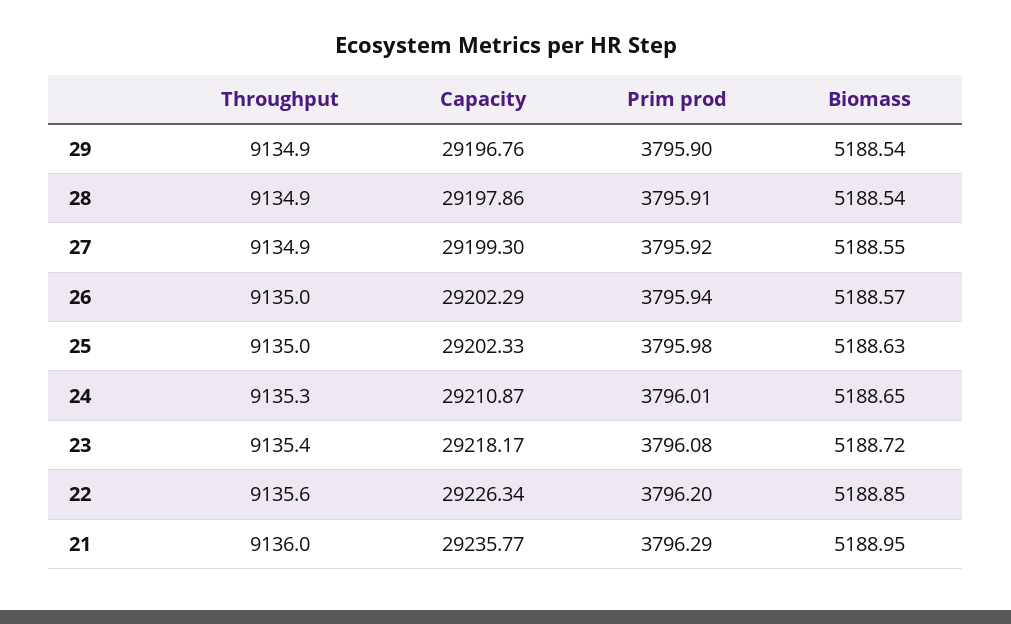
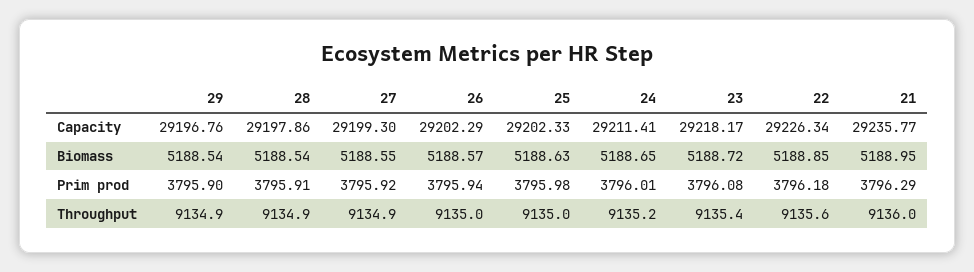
  {
    "Throughput": {
      "29": 9134.9,
      "28": 9134.9,
      "27": 9134.9,
      "26": 9135,
      "25": 9135,
-     "24": 9135.3,
+     "24": 9135.2,
      "23": 9135.4,
      "22": 9135.6,
      "21": 9136
    },
    "Capacity": {
      "29": 29196.76,
      "28": 29197.86,
      "27": 29199.3,
      "26": 29202.29,
      "25": 29202.33,
-     "24": 29210.87,
+     "24": 29211.41,
      "23": 29218.17,
      "22": 29226.34,
      "21": 29235.77
    },
    "Prim prod": {
      "29": 3795.9,
      "28": 3795.91,
      "27": 3795.92,
      "26": 3795.94,
      "25": 3795.98,
      "24": 3796.01,
      "23": 3796.08,
-     "22": 3796.2,
+     "22": 3796.18,
      "21": 3796.29
    },
    "Biomass": {
      "29": 5188.54,
      "28": 5188.54,
      "27": 5188.55,
      "26": 5188.57,
      "25": 5188.63,
      "24": 5188.65,
      "23": 5188.72,
      "22": 5188.85,
      "21": 5188.95
    }
  }

